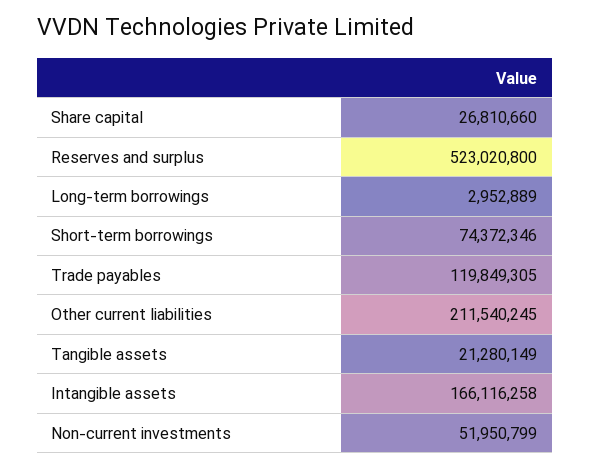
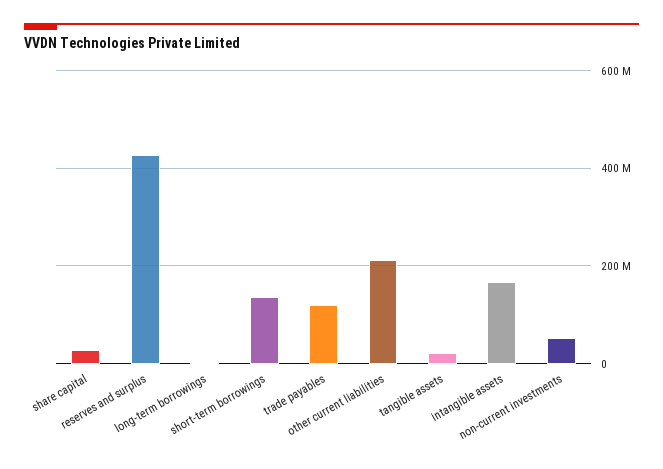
  {
    "Share capital": 26810660,
-   "Reserves and surplus": 523020800,
+   "Reserves and surplus": 420000000,
    "Long-term borrowings": 2952889,
-   "Short-term borrowings": 74372346,
+   "Short-term borrowings": 140000000,
    "Trade payables": 119849305,
    "Other current liabilities": 211540245,
    "Tangible assets": 21280149,
    "Intangible assets": 166116258,
    "Non-current investments": 51950799
  }

